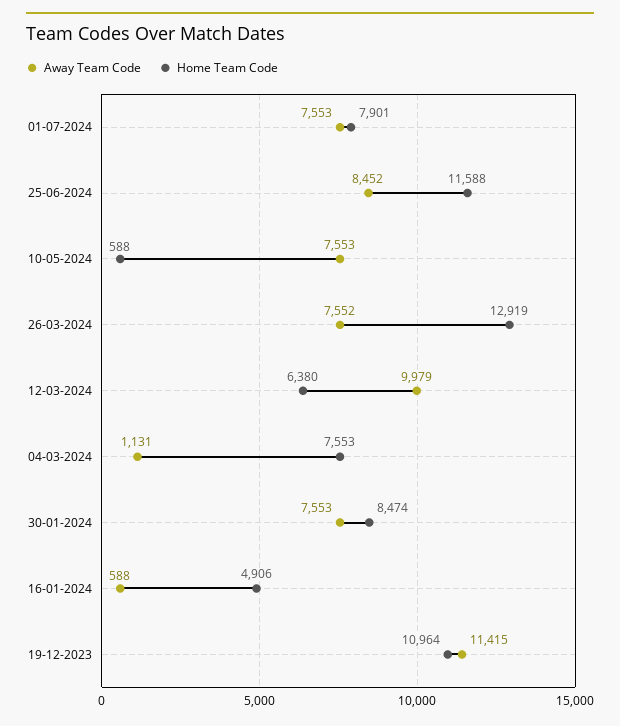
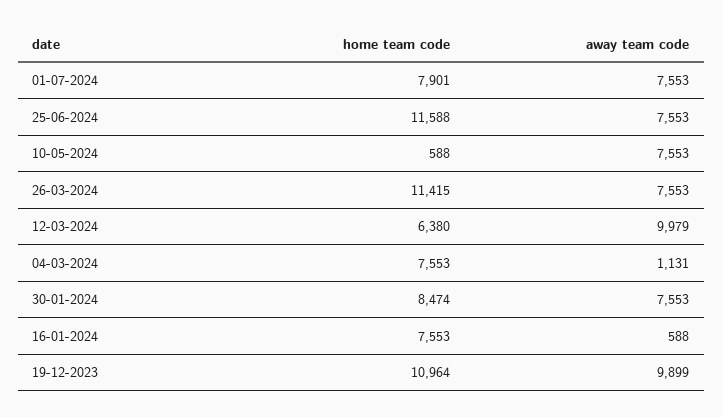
  {
    "Away Team Code": {
      "01-07-2024": 7553,
-     "25-06-2024": 8452,
+     "25-06-2024": 7553,
      "10-05-2024": 7553,
-     "26-03-2024": 7552,
+     "26-03-2024": 7553,
      "12-03-2024": 9979,
      "04-03-2024": 1131,
      "30-01-2024": 7553,
      "16-01-2024": 588,
-     "19-12-2023": 11415
+     "19-12-2023": 9899
    },
    "Home Team Code": {
      "01-07-2024": 7901,
      "25-06-2024": 11588,
      "10-05-2024": 588,
-     "26-03-2024": 12919,
+     "26-03-2024": 11415,
      "12-03-2024": 6380,
      "04-03-2024": 7553,
      "30-01-2024": 8474,
-     "16-01-2024": 4906,
+     "16-01-2024": 7553,
      "19-12-2023": 10964
    }
  }

